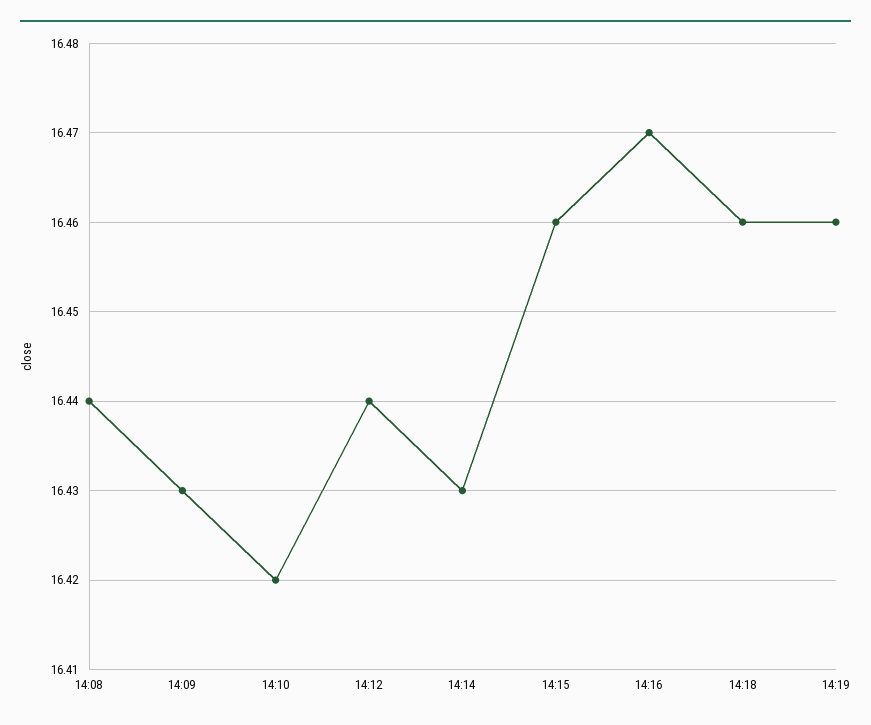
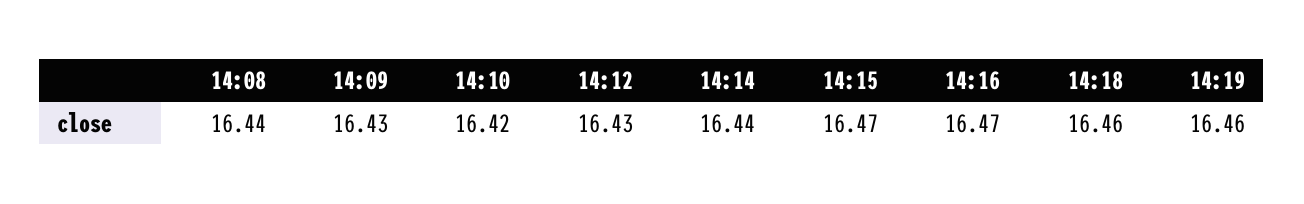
  {
    "14:08": 16.44,
    "14:09": 16.43,
    "14:10": 16.42,
-   "14:12": 16.44,
+   "14:12": 16.43,
-   "14:14": 16.43,
+   "14:14": 16.44,
-   "14:15": 16.46,
+   "14:15": 16.47,
    "14:16": 16.47,
    "14:18": 16.46,
    "14:19": 16.46
  }

